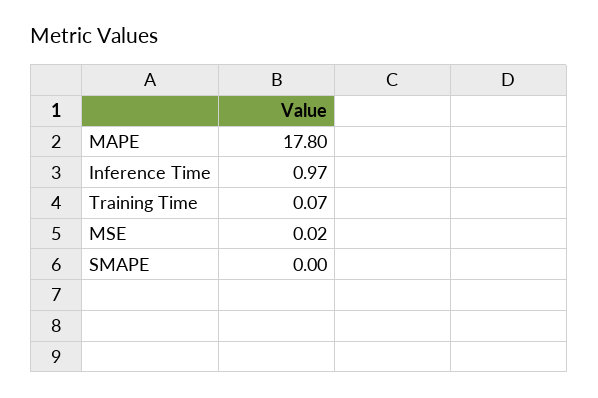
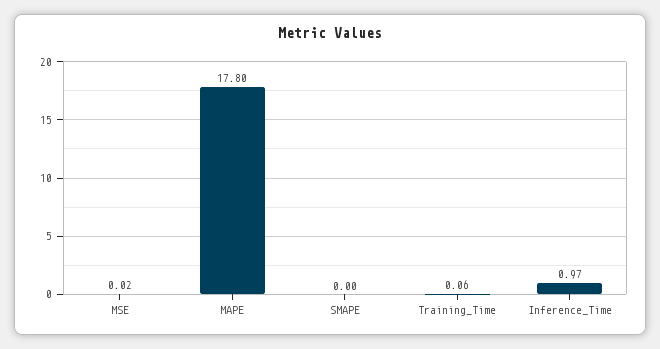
  {
    "MAPE": 17.8,
    "Inference Time": 0.97,
-   "Training Time": 0.07,
+   "Training Time": 0.06,
    "MSE": 0.02,
    "SMAPE": 0
  }

